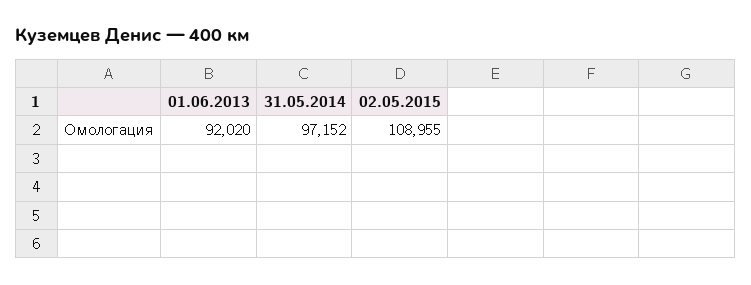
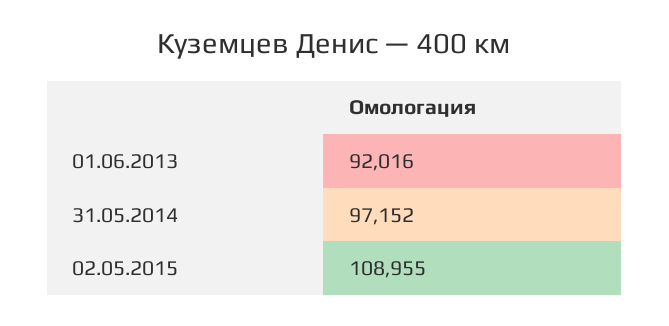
  {
-   "01.06.2013": 92020,
+   "01.06.2013": 92016,
    "31.05.2014": 97152,
    "02.05.2015": 108955
  }

